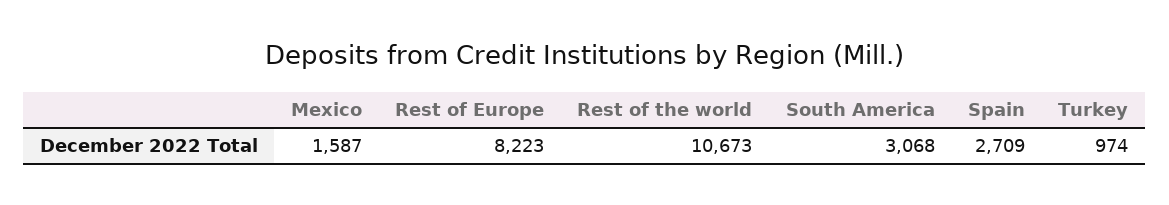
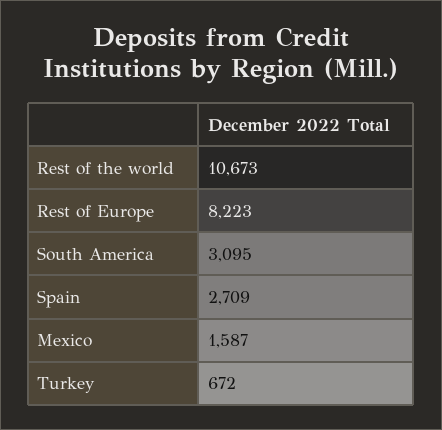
  {
    "Mexico": 1587,
    "Rest of Europe": 8223,
    "Rest of the world": 10673,
-   "South America": 3068,
+   "South America": 3095,
    "Spain": 2709,
-   "Turkey": 974
+   "Turkey": 672
  }

